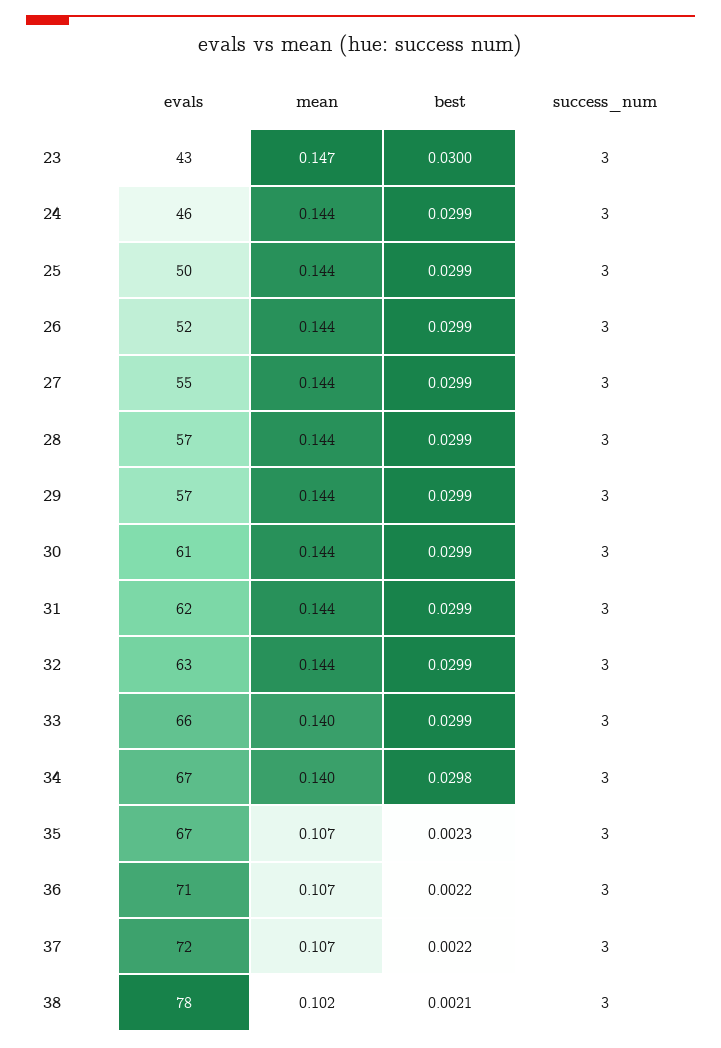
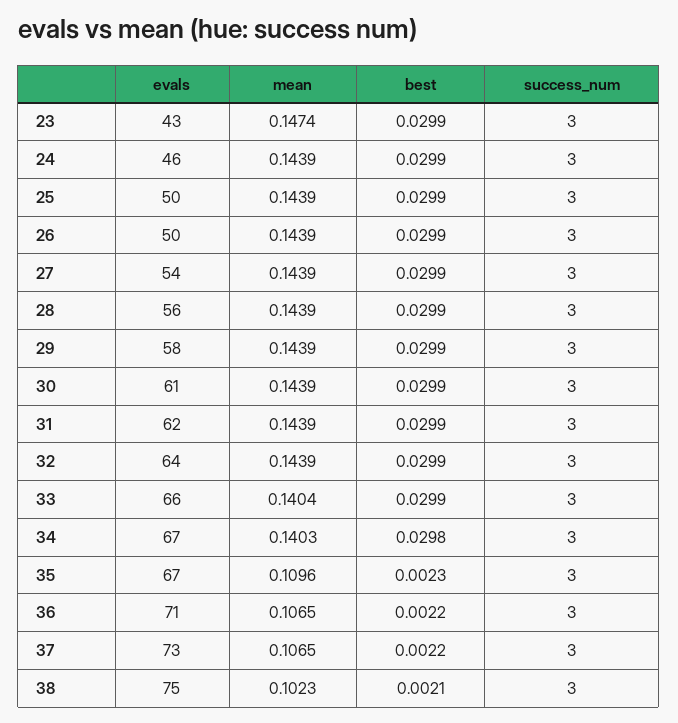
  {
    "evals": {
      "23": 43,
      "24": 46,
      "25": 50,
-     "26": 52,
+     "26": 50,
-     "27": 55,
+     "27": 54,
-     "28": 57,
+     "28": 56,
-     "29": 57,
+     "29": 58,
      "30": 61,
      "31": 62,
-     "32": 63,
+     "32": 64,
      "33": 66,
      "34": 67,
      "35": 67,
      "36": 71,
-     "37": 72,
+     "37": 73,
-     "38": 78
+     "38": 75
    },
    "mean": {
      "23": 0.1474,
      "24": 0.1439,
      "25": 0.1439,
      "26": 0.1439,
      "27": 0.1439,
      "28": 0.1439,
      "29": 0.1439,
      "30": 0.1439,
      "31": 0.1439,
      "32": 0.1439,
      "33": 0.1404,
      "34": 0.1403,
-     "35": 0.107,
+     "35": 0.1096,
      "36": 0.1065,
      "37": 0.1065,
      "38": 0.1023
    },
    "best": {
-     "23": 0.03,
+     "23": 0.0299,
      "24": 0.0299,
      "25": 0.0299,
      "26": 0.0299,
      "27": 0.0299,
      "28": 0.0299,
      "29": 0.0299,
      "30": 0.0299,
      "31": 0.0299,
      "32": 0.0299,
      "33": 0.0299,
      "34": 0.0298,
      "35": 0.0023,
      "36": 0.0022,
      "37": 0.0022,
      "38": 0.0021
    },
    "success_num": {
      "23": 3,
      "24": 3,
      "25": 3,
      "26": 3,
      "27": 3,
      "28": 3,
      "29": 3,
      "30": 3,
      "31": 3,
      "32": 3,
      "33": 3,
      "34": 3,
      "35": 3,
      "36": 3,
      "37": 3,
      "38": 3
    }
  }

